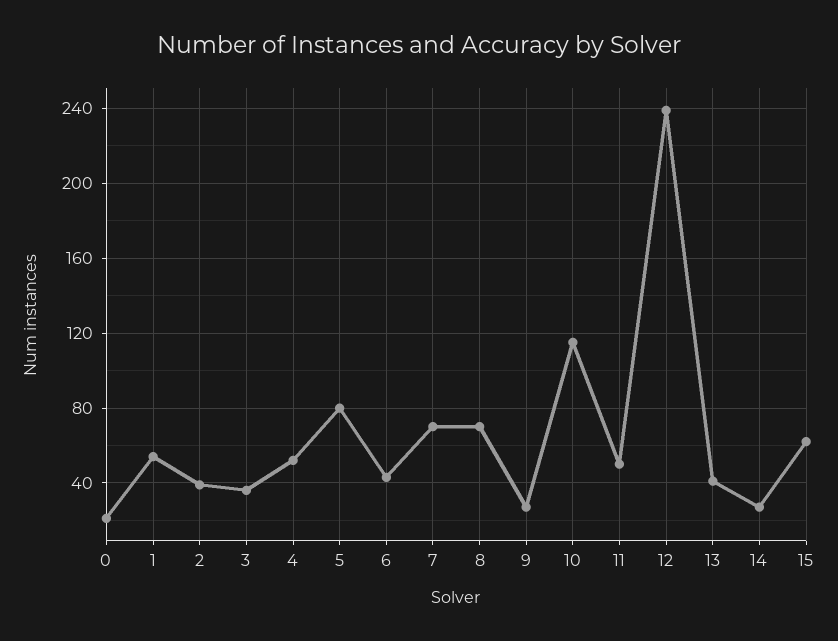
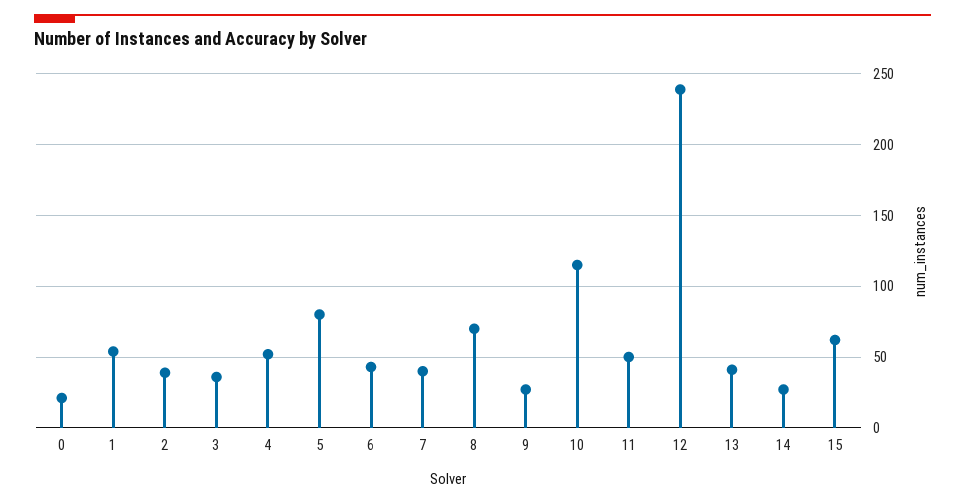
  {
    "0": 20,
    "1": 55,
    "2": 40,
    "3": 35,
    "4": 50,
    "5": 80,
    "6": 45,
-   "7": 70,
+   "7": 40,
    "8": 70,
    "9": 25,
    "10": 115,
    "11": 50,
    "12": 240,
    "13": 40,
    "14": 25,
    "15": 60
  }

